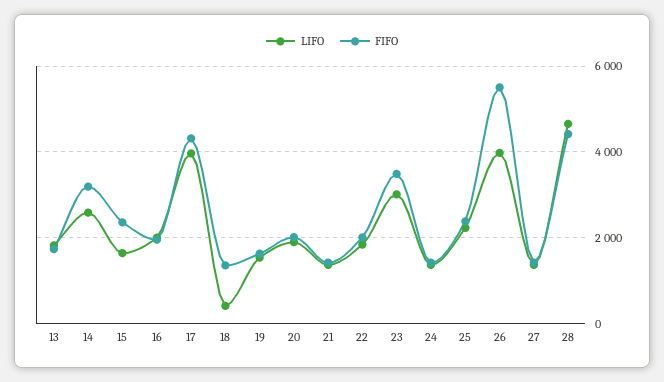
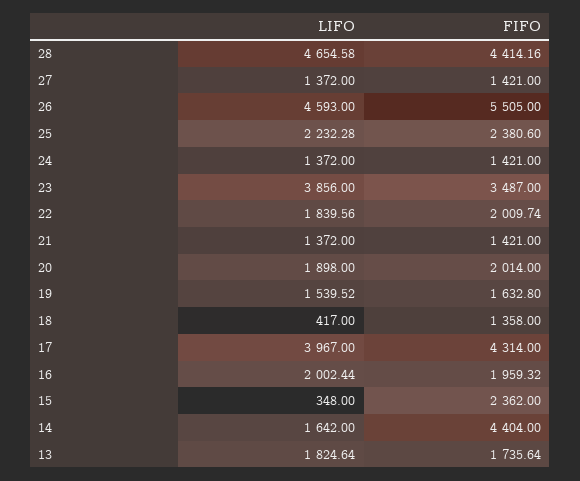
  {
    "LIFO": {
      "13": 1824.64,
-     "14": 2600,
+     "14": 1642,
-     "15": 1600,
+     "15": 348,
      "16": 2002.44,
      "17": 3967,
      "18": 417,
      "19": 1539.52,
      "20": 1898,
      "21": 1372,
      "22": 1839.56,
-     "23": 3000,
+     "23": 3856,
      "24": 1372,
      "25": 2232.28,
-     "26": 4000,
+     "26": 4593,
      "27": 1372,
      "28": 4654.58
    },
    "FIFO": {
      "13": 1735.64,
-     "14": 3200,
+     "14": 4404,
      "15": 2362,
      "16": 1959.32,
      "17": 4314,
      "18": 1358,
      "19": 1632.8,
      "20": 2014,
      "21": 1421,
      "22": 2009.74,
      "23": 3487,
      "24": 1421,
      "25": 2380.6,
      "26": 5505,
      "27": 1421,
      "28": 4414.16
    }
  }

